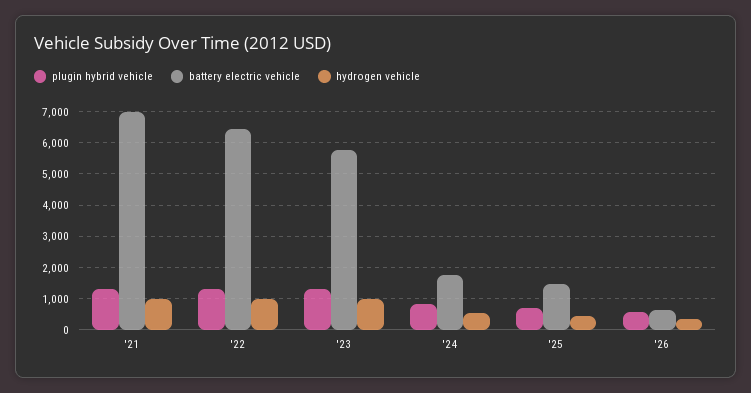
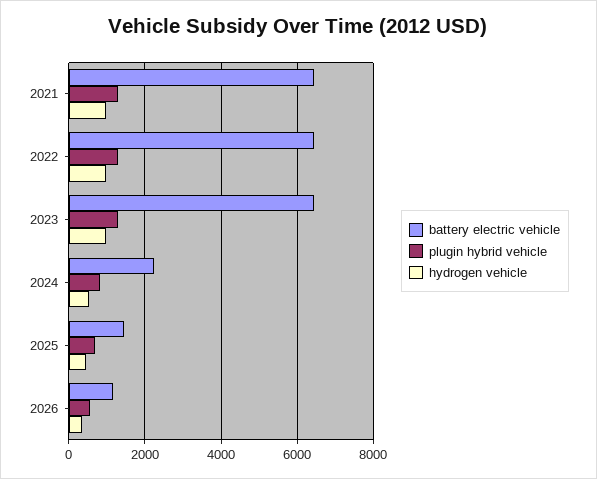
  {
    "plugin hybrid vehicle": {
      "'21": 1200,
      "'22": 1200,
      "'23": 1200,
      "'24": 800,
      "'25": 600,
      "'26": 600
    },
    "battery electric vehicle": {
-     "'21": 7000,
+     "'21": 6400,
      "'22": 6400,
-     "'23": 5800,
+     "'23": 6400,
-     "'24": 1800,
+     "'24": 2200,
      "'25": 1400,
-     "'26": 600
+     "'26": 1200
    },
    "hydrogen vehicle": {
      "'21": 1000,
      "'22": 1000,
      "'23": 1000,
      "'24": 600,
      "'25": 400,
      "'26": 400
    }
  }

